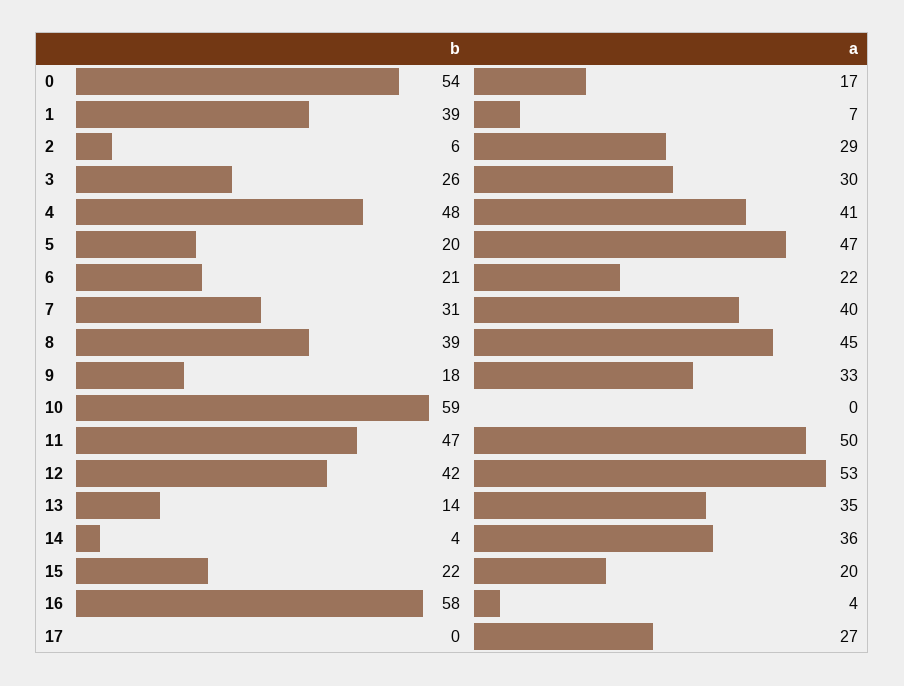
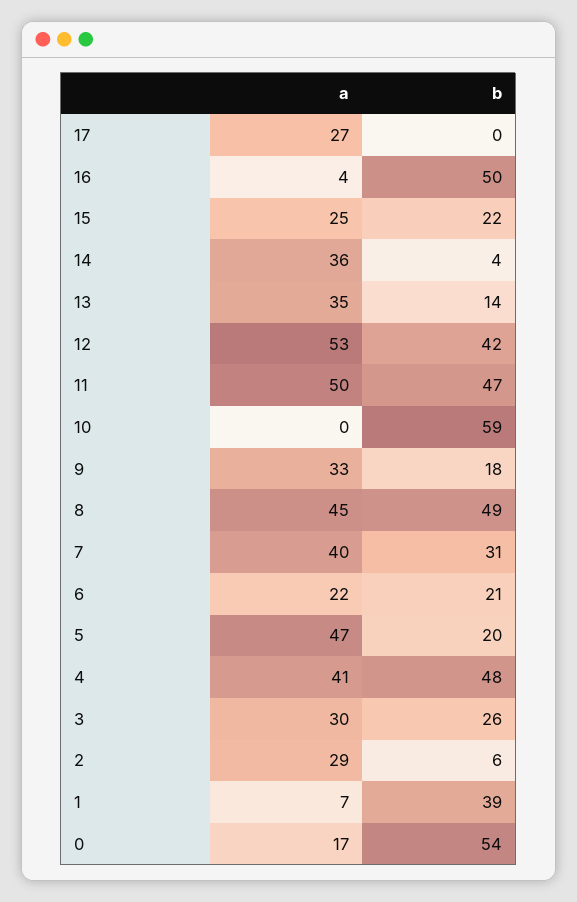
  {
    "b": {
      "0": 54,
      "1": 39,
      "2": 6,
      "3": 26,
      "4": 48,
      "5": 20,
      "6": 21,
      "7": 31,
-     "8": 39,
+     "8": 49,
      "9": 18,
      "10": 59,
      "11": 47,
      "12": 42,
      "13": 14,
      "14": 4,
      "15": 22,
-     "16": 58,
+     "16": 50,
      "17": 0
    },
    "a": {
      "0": 17,
      "1": 7,
      "2": 29,
      "3": 30,
      "4": 41,
      "5": 47,
      "6": 22,
      "7": 40,
      "8": 45,
      "9": 33,
      "10": 0,
      "11": 50,
      "12": 53,
      "13": 35,
      "14": 36,
-     "15": 20,
+     "15": 25,
      "16": 4,
      "17": 27
    }
  }

